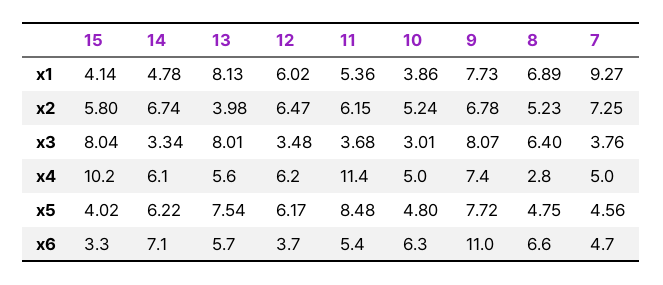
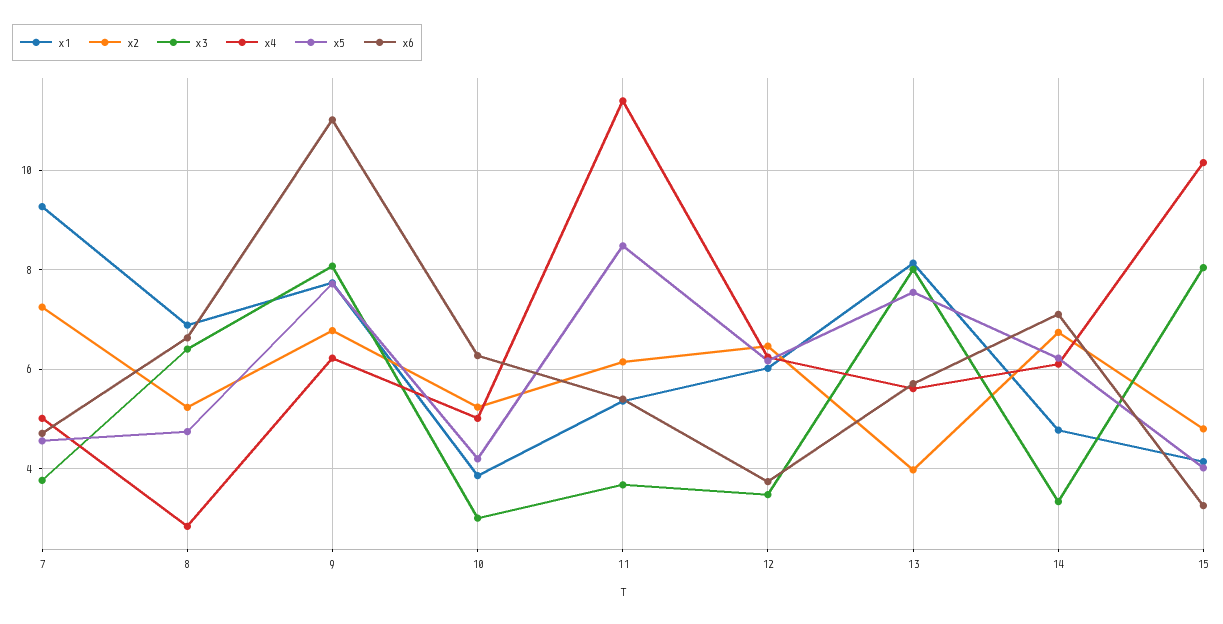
  {
    "x1": {
      "15": 4.14,
      "14": 4.78,
      "13": 8.13,
      "12": 6.02,
      "11": 5.36,
      "10": 3.86,
      "9": 7.73,
      "8": 6.89,
      "7": 9.27
    },
    "x2": {
-     "15": 5.8,
+     "15": 4.8,
      "14": 6.74,
      "13": 3.98,
      "12": 6.47,
      "11": 6.15,
      "10": 5.24,
      "9": 6.78,
      "8": 5.23,
      "7": 7.25
    },
    "x3": {
      "15": 8.04,
      "14": 3.34,
      "13": 8.01,
      "12": 3.48,
      "11": 3.68,
      "10": 3.01,
      "9": 8.07,
      "8": 6.4,
      "7": 3.76
    },
    "x4": {
      "15": 10.2,
      "14": 6.1,
      "13": 5.6,
      "12": 6.2,
      "11": 11.4,
      "10": 5,
-     "9": 7.4,
+     "9": 6.2,
      "8": 2.8,
      "7": 5
    },
    "x5": {
      "15": 4.02,
      "14": 6.22,
      "13": 7.54,
      "12": 6.17,
      "11": 8.48,
-     "10": 4.8,
+     "10": 4.2,
      "9": 7.72,
      "8": 4.75,
      "7": 4.56
    },
    "x6": {
      "15": 3.3,
      "14": 7.1,
      "13": 5.7,
      "12": 3.7,
      "11": 5.4,
      "10": 6.3,
      "9": 11,
      "8": 6.6,
      "7": 4.7
    }
  }

